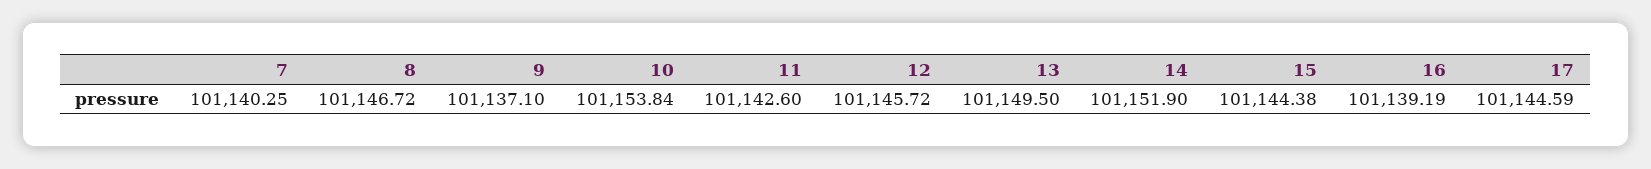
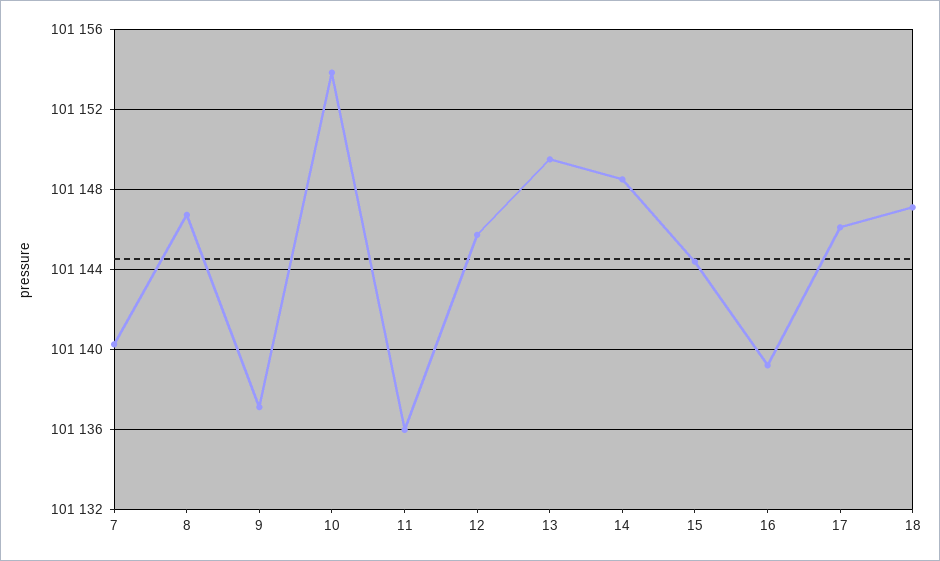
  {
    "7": 101140.25,
    "8": 101146.72,
    "9": 101137.1,
    "10": 101153.84,
-   "11": 101142.6,
+   "11": 101136,
    "12": 101145.72,
    "13": 101149.5,
-   "14": 101151.9,
+   "14": 101148.5,
    "15": 101144.38,
    "16": 101139.19,
-   "17": 101144.59
+   "17": 101146,
+   "18": 101147
  }

